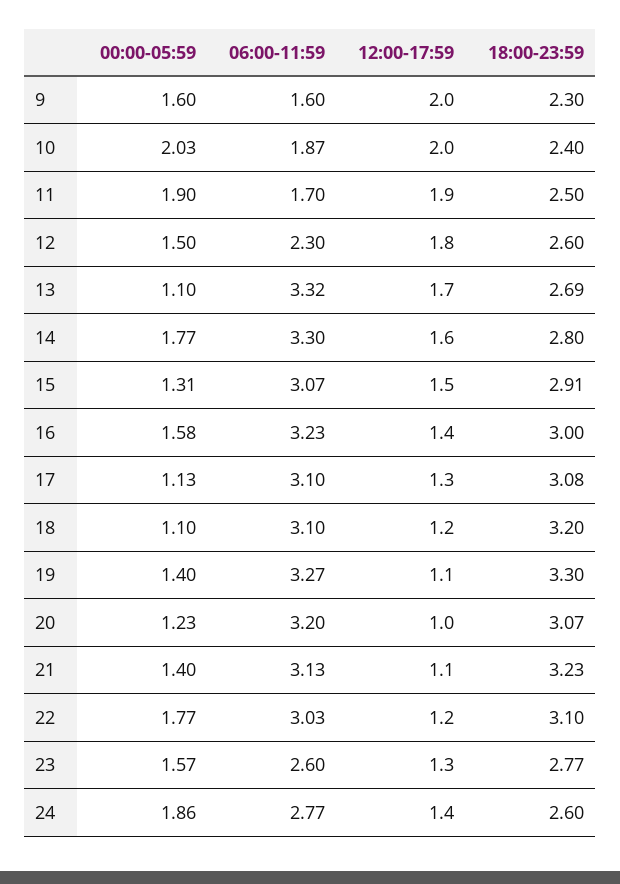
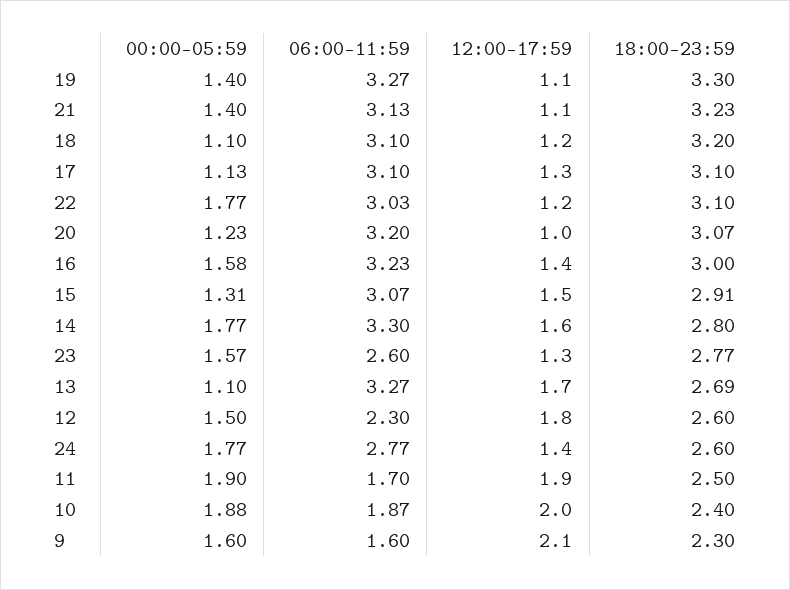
  {
    "00:00-05:59": {
      "9": 1.6,
-     "10": 2.03,
+     "10": 1.88,
      "11": 1.9,
      "12": 1.5,
      "13": 1.1,
      "14": 1.77,
      "15": 1.31,
      "16": 1.58,
      "17": 1.13,
      "18": 1.1,
      "19": 1.4,
      "20": 1.23,
      "21": 1.4,
      "22": 1.77,
      "23": 1.57,
-     "24": 1.86
+     "24": 1.77
    },
    "06:00-11:59": {
      "9": 1.6,
      "10": 1.87,
      "11": 1.7,
      "12": 2.3,
-     "13": 3.32,
+     "13": 3.27,
      "14": 3.3,
      "15": 3.07,
      "16": 3.23,
      "17": 3.1,
      "18": 3.1,
      "19": 3.27,
      "20": 3.2,
      "21": 3.13,
      "22": 3.03,
      "23": 2.6,
      "24": 2.77
    },
    "12:00-17:59": {
-     "9": 2,
+     "9": 2.1,
      "10": 2,
      "11": 1.9,
      "12": 1.8,
      "13": 1.7,
      "14": 1.6,
      "15": 1.5,
      "16": 1.4,
      "17": 1.3,
      "18": 1.2,
      "19": 1.1,
      "20": 1,
      "21": 1.1,
      "22": 1.2,
      "23": 1.3,
      "24": 1.4
    },
    "18:00-23:59": {
      "9": 2.3,
      "10": 2.4,
      "11": 2.5,
      "12": 2.6,
      "13": 2.69,
      "14": 2.8,
      "15": 2.91,
      "16": 3,
-     "17": 3.08,
+     "17": 3.1,
      "18": 3.2,
      "19": 3.3,
      "20": 3.07,
      "21": 3.23,
      "22": 3.1,
      "23": 2.77,
      "24": 2.6
    }
  }

